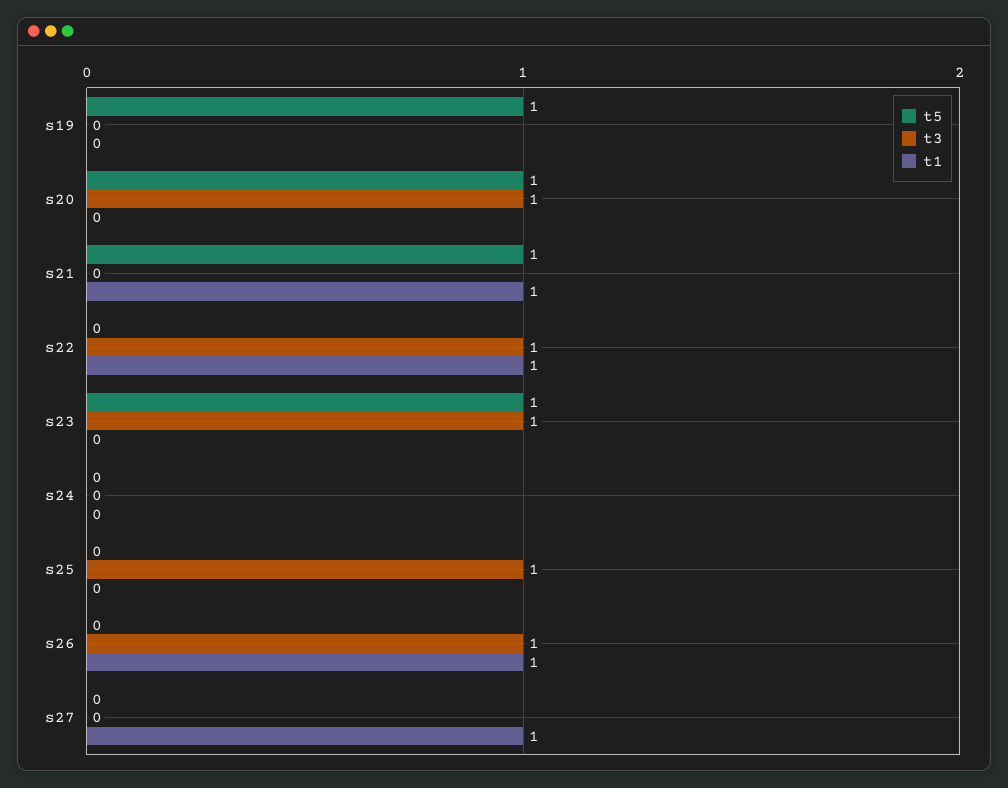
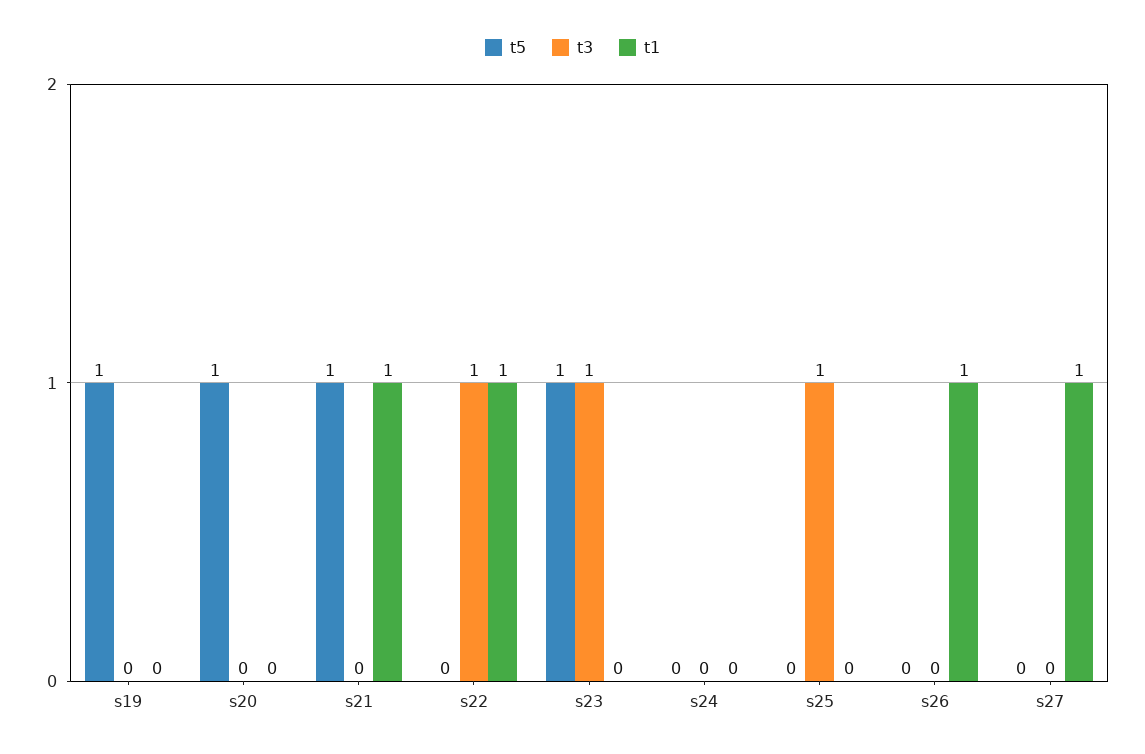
  {
    "t5": {
      "s19": 1,
      "s20": 1,
      "s21": 1,
      "s22": 0,
      "s23": 1,
      "s24": 0,
      "s25": 0,
      "s26": 0,
      "s27": 0
    },
    "t3": {
      "s19": 0,
-     "s20": 1,
+     "s20": 0,
      "s21": 0,
      "s22": 1,
      "s23": 1,
      "s24": 0,
      "s25": 1,
-     "s26": 1,
+     "s26": 0,
      "s27": 0
    },
    "t1": {
      "s19": 0,
      "s20": 0,
      "s21": 1,
      "s22": 1,
      "s23": 0,
      "s24": 0,
      "s25": 0,
      "s26": 1,
      "s27": 1
    }
  }

